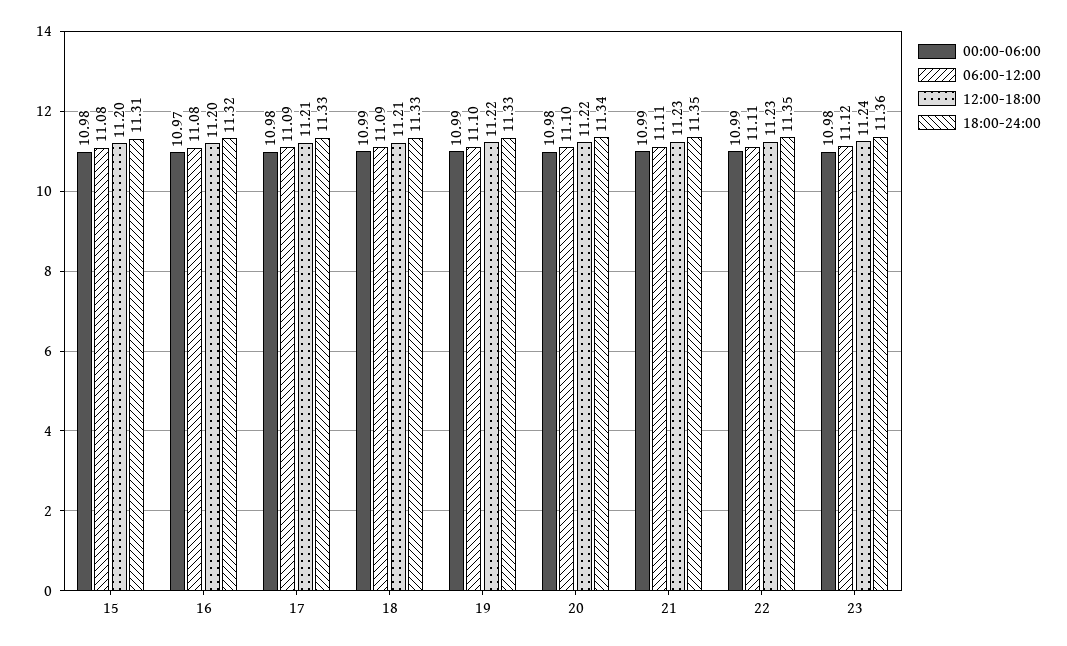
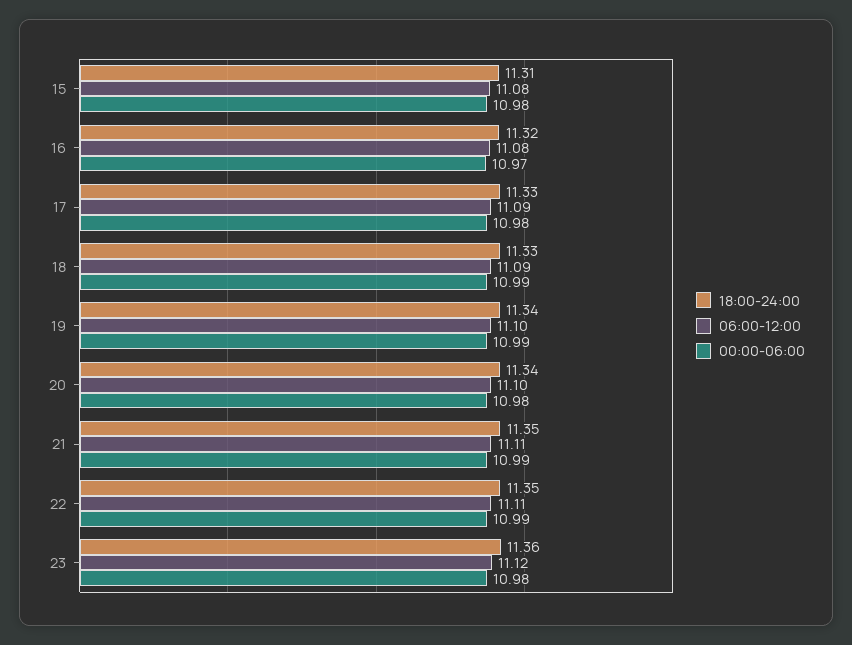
  {
    "00:00-06:00": {
      "15": 10.98,
      "16": 10.97,
      "17": 10.98,
      "18": 10.99,
      "19": 10.99,
      "20": 10.98,
      "21": 10.99,
      "22": 10.99,
      "23": 10.98
    },
    "06:00-12:00": {
      "15": 11.08,
      "16": 11.08,
      "17": 11.09,
      "18": 11.09,
      "19": 11.1,
      "20": 11.1,
      "21": 11.11,
      "22": 11.11,
      "23": 11.12
    },
-   "12:00-18:00": {
-     "15": 11.2,
-     "16": 11.2,
-     "17": 11.21,
-     "18": 11.21,
-     "19": 11.22,
-     "20": 11.22,
-     "21": 11.23,
-     "22": 11.23,
-     "23": 11.24
-   },
    "18:00-24:00": {
      "15": 11.31,
      "16": 11.32,
      "17": 11.33,
      "18": 11.33,
-     "19": 11.33,
+     "19": 11.34,
      "20": 11.34,
      "21": 11.35,
      "22": 11.35,
      "23": 11.36
    }
  }

